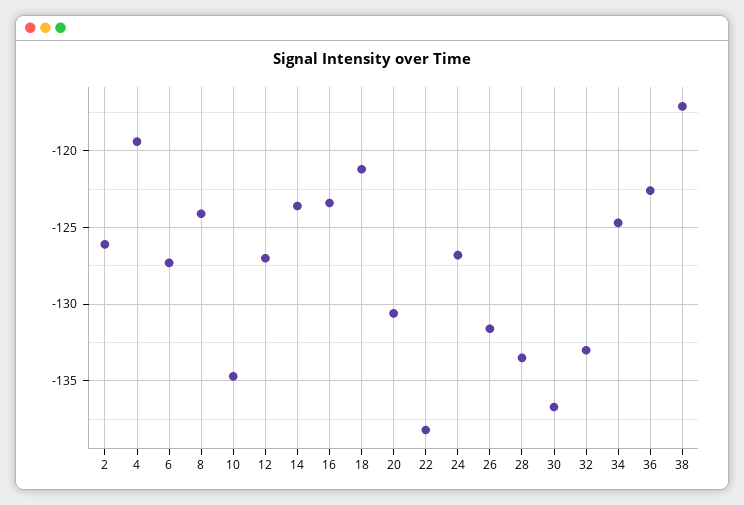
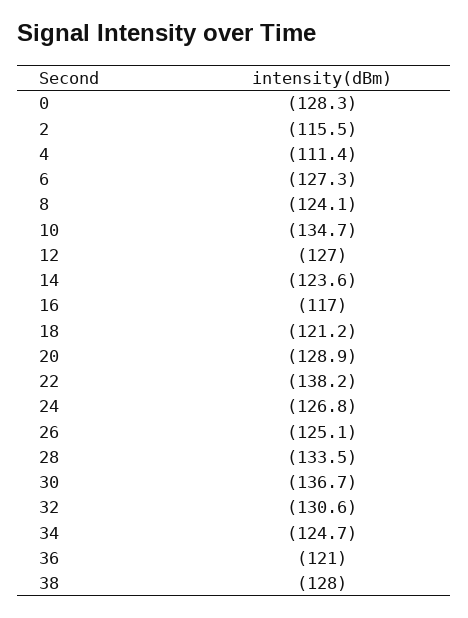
  {
-   "2": -126,
+   "2": -115.5,
-   "4": -119.5,
+   "4": -111.4,
    "6": -127.3,
    "8": -124.1,
    "10": -134.7,
    "12": -127,
    "14": -123.6,
-   "16": -123.5,
+   "16": -117,
    "18": -121.2,
-   "20": -130.5,
+   "20": -128.9,
    "22": -138.2,
    "24": -126.8,
-   "26": -131.5,
+   "26": -125.1,
    "28": -133.5,
    "30": -136.7,
-   "32": -133,
+   "32": -130.6,
    "34": -124.7,
-   "36": -122.5,
+   "36": -121,
-   "38": -117
+   "38": -128,
+   "0": -128.3
  }

